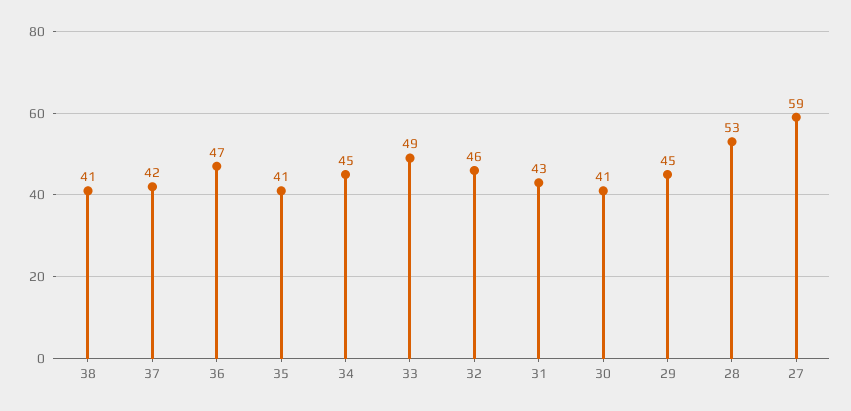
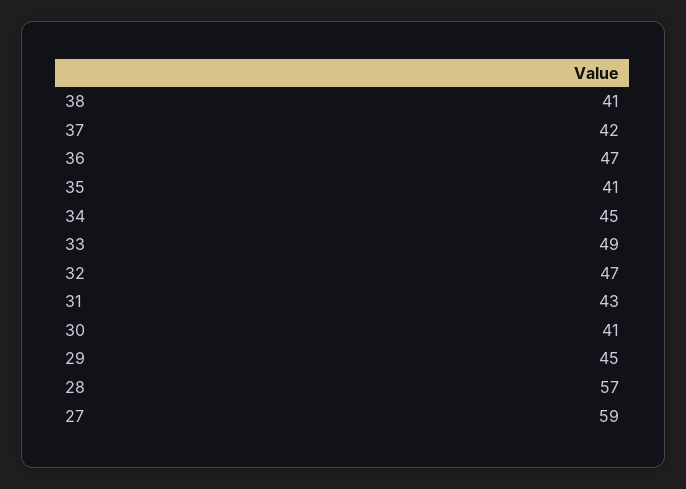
  {
    "38": 41,
    "37": 42,
    "36": 47,
    "35": 41,
    "34": 45,
    "33": 49,
-   "32": 46,
+   "32": 47,
    "31": 43,
    "30": 41,
    "29": 45,
-   "28": 53,
+   "28": 57,
    "27": 59
  }

